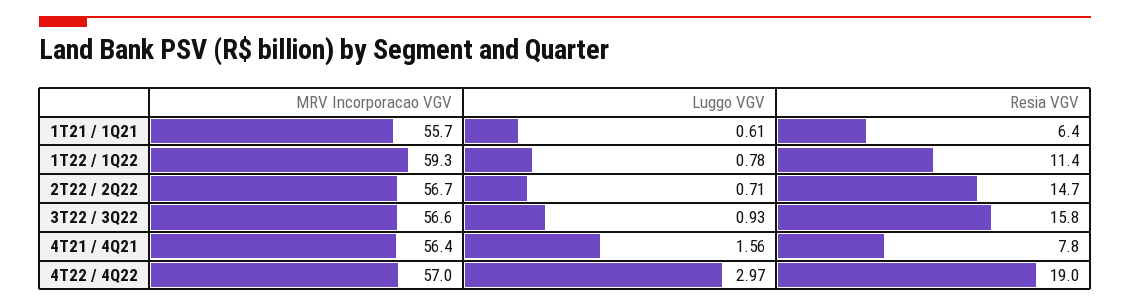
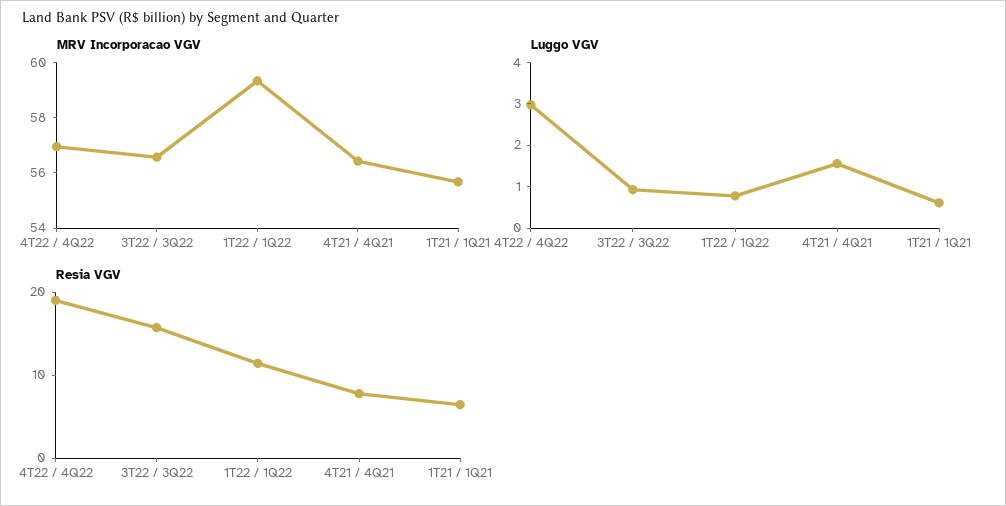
  {
    "MRV Incorporacao VGV": {
      "1T21 / 1Q21": 55.7,
      "1T22 / 1Q22": 59.3,
-     "2T22 / 2Q22": 56.7,
      "3T22 / 3Q22": 56.6,
      "4T21 / 4Q21": 56.4,
      "4T22 / 4Q22": 57
    },
    "Luggo VGV": {
      "1T21 / 1Q21": 0.61,
      "1T22 / 1Q22": 0.78,
-     "2T22 / 2Q22": 0.71,
      "3T22 / 3Q22": 0.93,
      "4T21 / 4Q21": 1.56,
      "4T22 / 4Q22": 2.97
    },
    "Resia VGV": {
      "1T21 / 1Q21": 6.4,
      "1T22 / 1Q22": 11.4,
-     "2T22 / 2Q22": 14.7,
      "3T22 / 3Q22": 15.8,
      "4T21 / 4Q21": 7.8,
      "4T22 / 4Q22": 19
    }
  }

